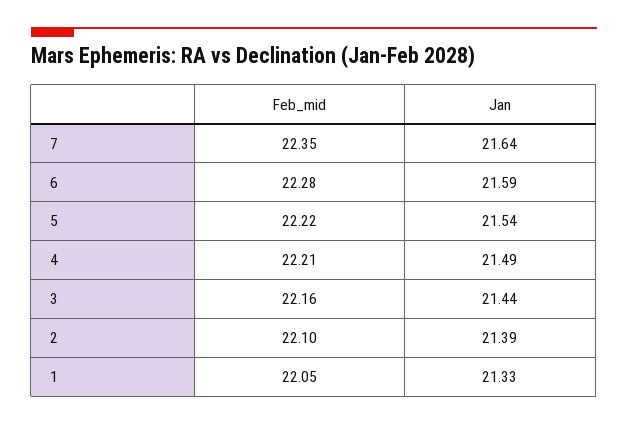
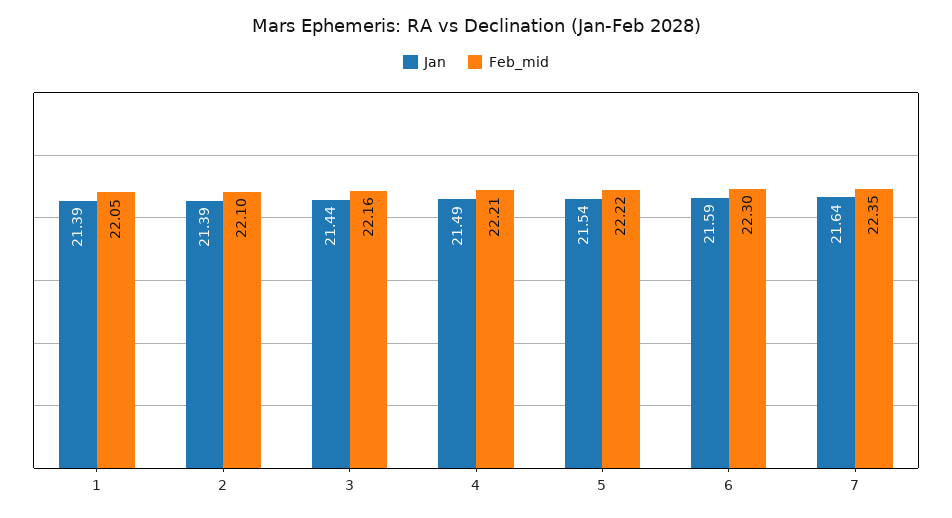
  {
    "Feb_mid": {
      "7": 22.35,
-     "6": 22.28,
+     "6": 22.3,
      "5": 22.22,
      "4": 22.21,
      "3": 22.16,
      "2": 22.1,
      "1": 22.05
    },
    "Jan": {
      "7": 21.64,
      "6": 21.59,
      "5": 21.54,
      "4": 21.49,
      "3": 21.44,
      "2": 21.39,
-     "1": 21.33
+     "1": 21.39
    }
  }

